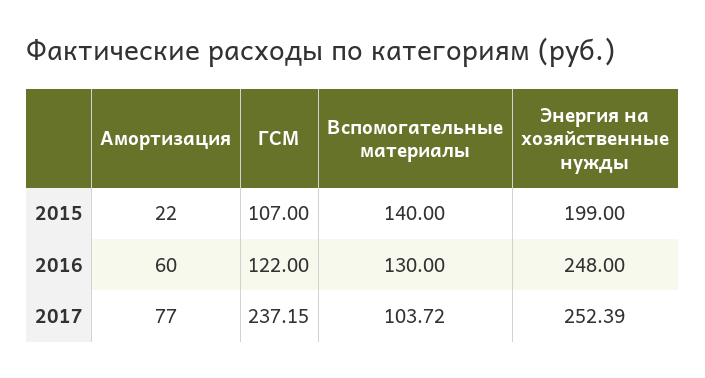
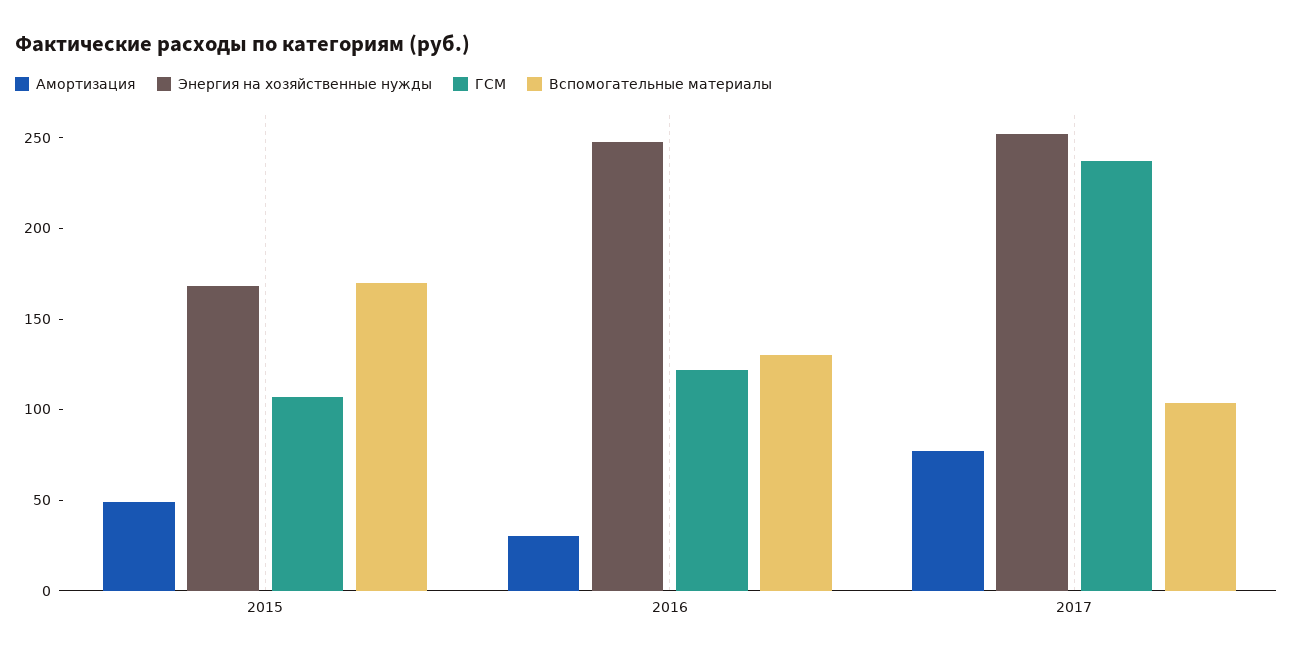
  {
    "Амортизация": {
-     "2015": 22,
+     "2015": 50,
-     "2016": 60,
+     "2016": 30,
      "2017": 77
    },
    "ГСМ": {
      "2015": 107,
      "2016": 122,
      "2017": 237.15
    },
    "Вспомогательные материалы": {
-     "2015": 140,
+     "2015": 170,
      "2016": 130,
      "2017": 103.72
    },
    "Энергия на хозяйственные нужды": {
-     "2015": 199,
+     "2015": 170,
      "2016": 248,
      "2017": 252.39
    }
  }

